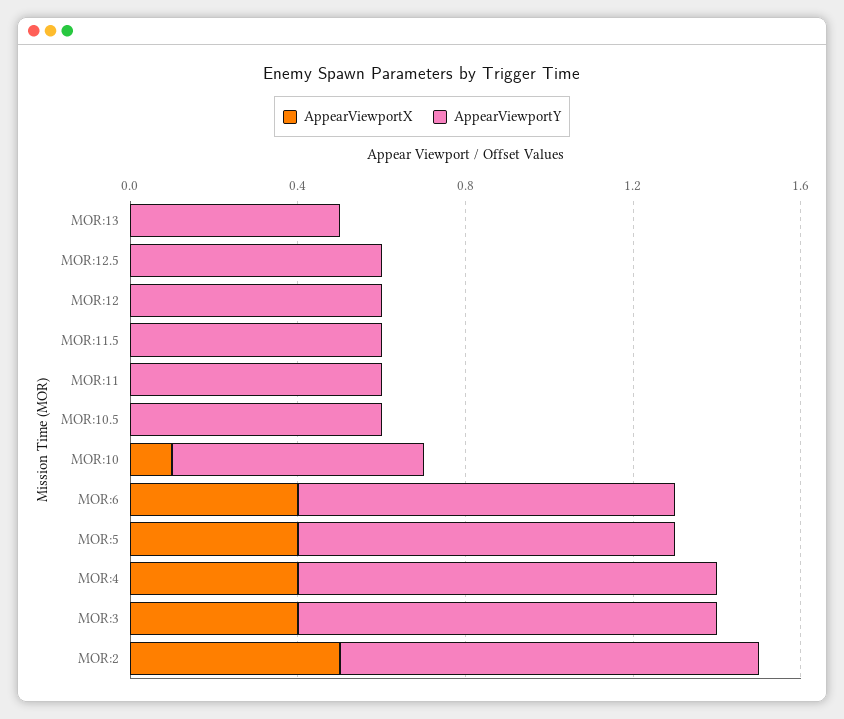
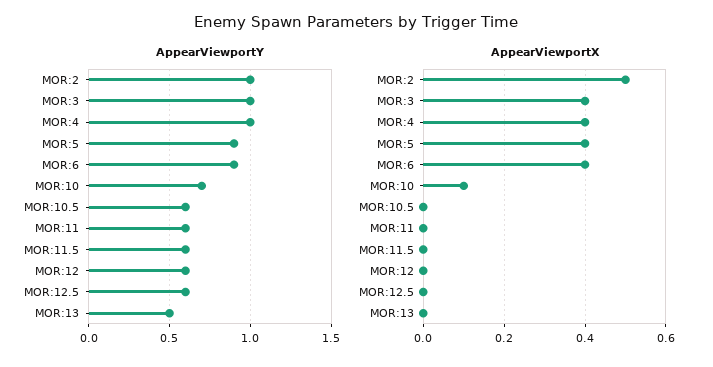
  {
    "AppearViewportX": {
      "MOR:13": 0,
      "MOR:12.5": 0,
      "MOR:12": 0,
      "MOR:11.5": 0,
      "MOR:11": 0,
      "MOR:10.5": 0,
      "MOR:10": 0.1,
      "MOR:6": 0.4,
      "MOR:5": 0.4,
      "MOR:4": 0.4,
      "MOR:3": 0.4,
      "MOR:2": 0.5
    },
    "AppearViewportY": {
      "MOR:13": 0.5,
      "MOR:12.5": 0.6,
      "MOR:12": 0.6,
      "MOR:11.5": 0.6,
      "MOR:11": 0.6,
      "MOR:10.5": 0.6,
-     "MOR:10": 0.6,
+     "MOR:10": 0.7,
      "MOR:6": 0.9,
      "MOR:5": 0.9,
      "MOR:4": 1,
      "MOR:3": 1,
      "MOR:2": 1
    }
  }

